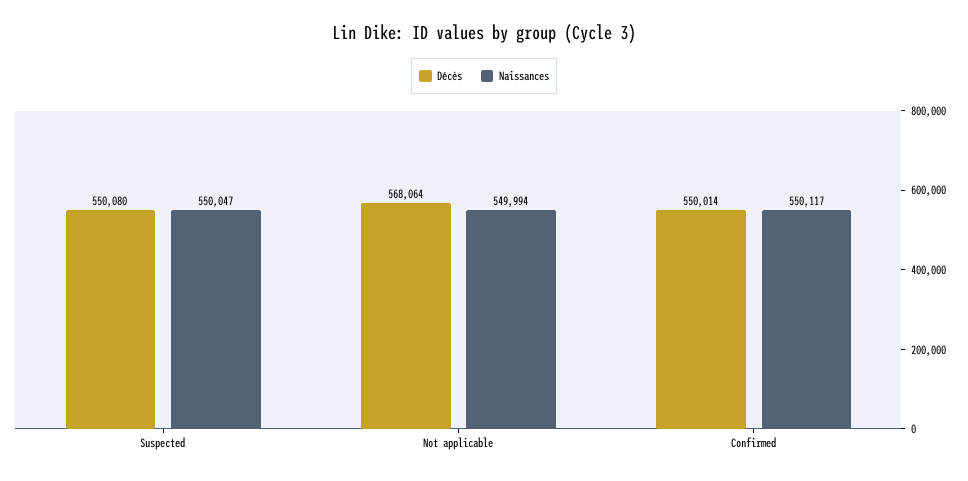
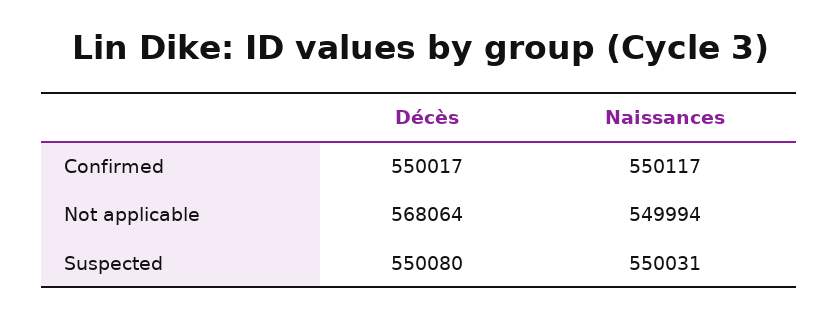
  {
    "Décès": {
      "Suspected": 550080,
      "Not applicable": 568064,
-     "Confirmed": 550014
+     "Confirmed": 550017
    },
    "Naissances": {
-     "Suspected": 550047,
+     "Suspected": 550031,
      "Not applicable": 549994,
      "Confirmed": 550117
    }
  }

